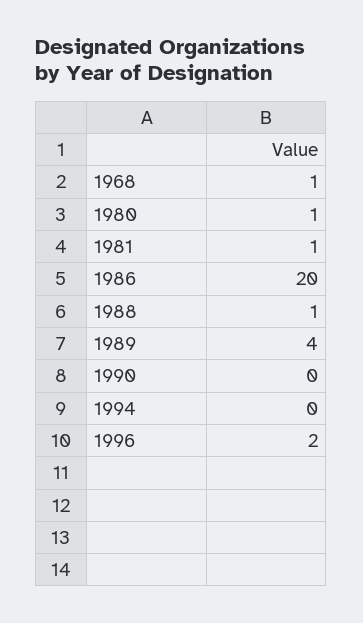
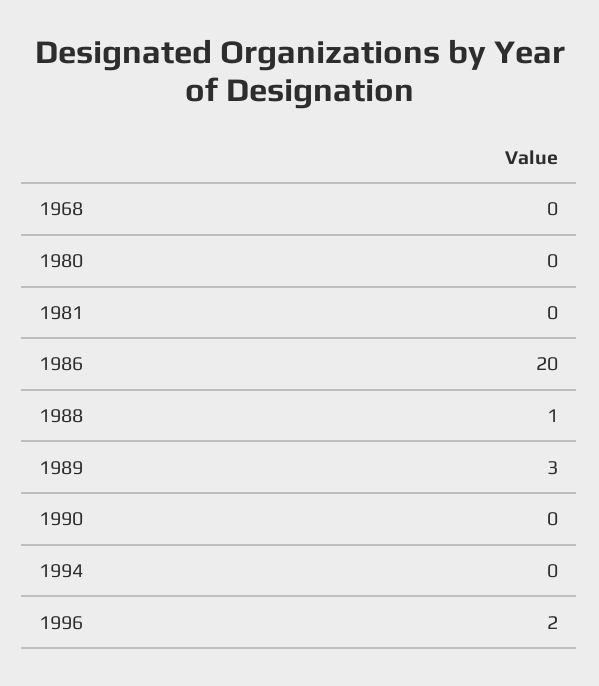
  {
-   "1968": 1,
+   "1968": 0,
-   "1980": 1,
+   "1980": 0,
-   "1981": 1,
+   "1981": 0,
    "1986": 20,
    "1988": 1,
-   "1989": 4,
+   "1989": 3,
    "1990": 0,
    "1994": 0,
    "1996": 2
  }

